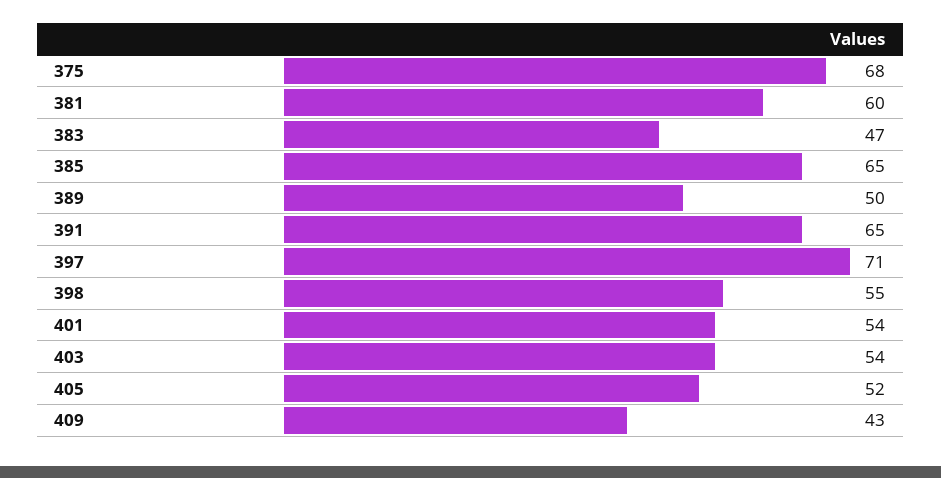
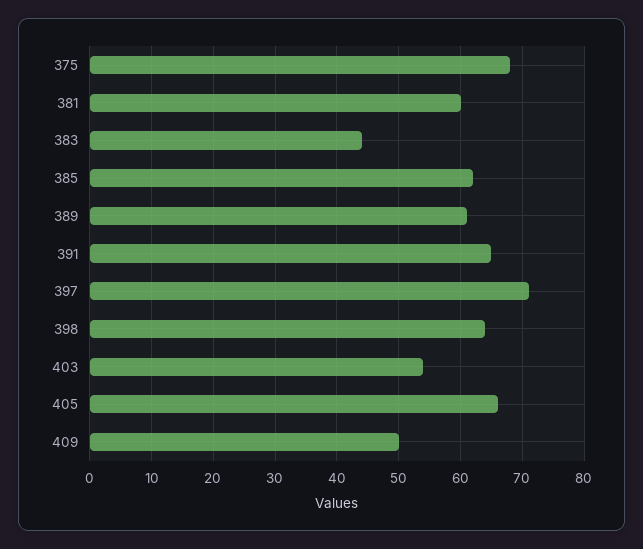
  {
    "375": 68,
    "381": 60,
-   "383": 47,
+   "383": 44,
-   "385": 65,
+   "385": 62,
-   "389": 50,
+   "389": 61,
    "391": 65,
    "397": 71,
-   "398": 55,
+   "398": 64,
-   "401": 54,
    "403": 54,
-   "405": 52,
+   "405": 66,
-   "409": 43
+   "409": 50
  }

